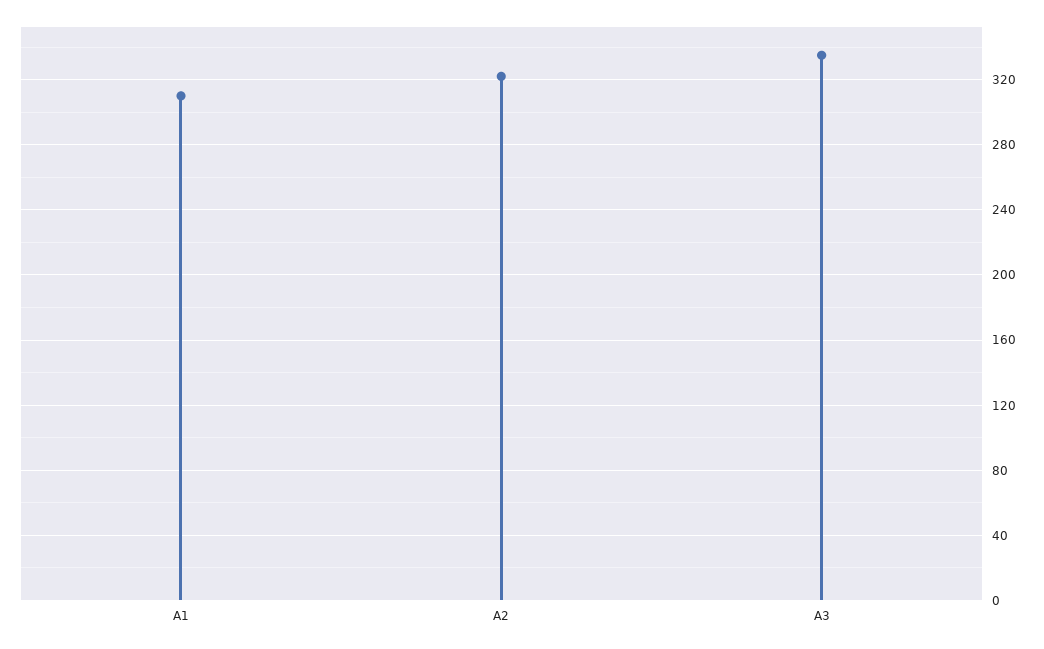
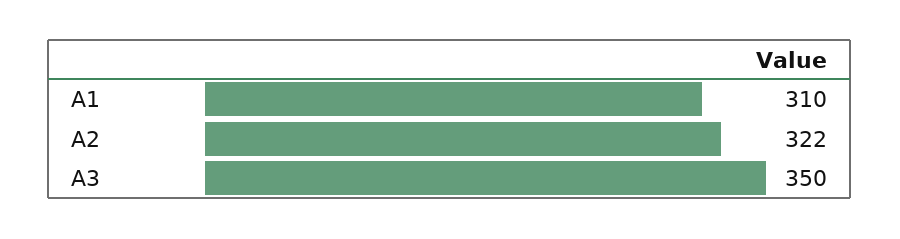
  {
    "A1": 310,
    "A2": 322,
-   "A3": 335
+   "A3": 350
  }

